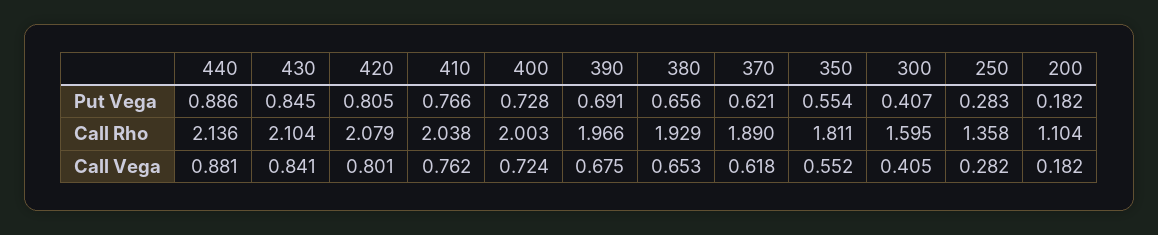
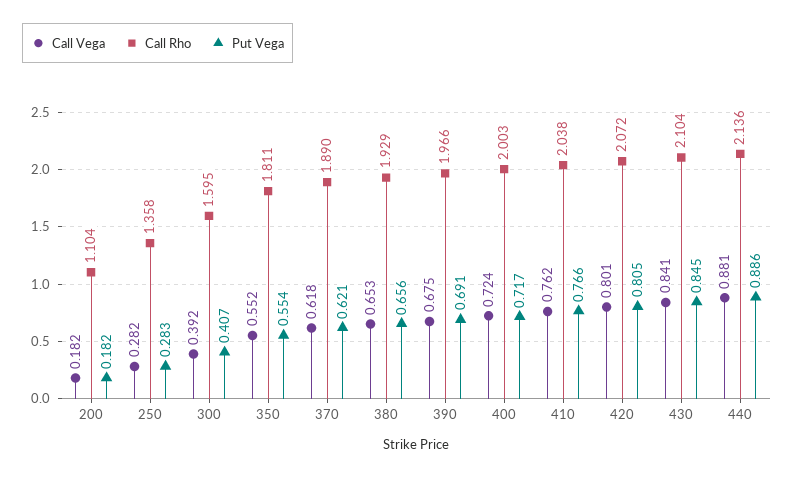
  {
    "Put Vega": {
      "440": 0.886,
      "430": 0.845,
      "420": 0.805,
      "410": 0.766,
-     "400": 0.728,
+     "400": 0.717,
      "390": 0.691,
      "380": 0.656,
      "370": 0.621,
      "350": 0.554,
      "300": 0.407,
      "250": 0.283,
      "200": 0.182
    },
    "Call Rho": {
      "440": 2.136,
      "430": 2.104,
-     "420": 2.079,
+     "420": 2.072,
      "410": 2.038,
      "400": 2.003,
      "390": 1.966,
      "380": 1.929,
      "370": 1.89,
      "350": 1.811,
      "300": 1.595,
      "250": 1.358,
      "200": 1.104
    },
    "Call Vega": {
      "440": 0.881,
      "430": 0.841,
      "420": 0.801,
      "410": 0.762,
      "400": 0.724,
      "390": 0.675,
      "380": 0.653,
      "370": 0.618,
      "350": 0.552,
-     "300": 0.405,
+     "300": 0.392,
      "250": 0.282,
      "200": 0.182
    }
  }

